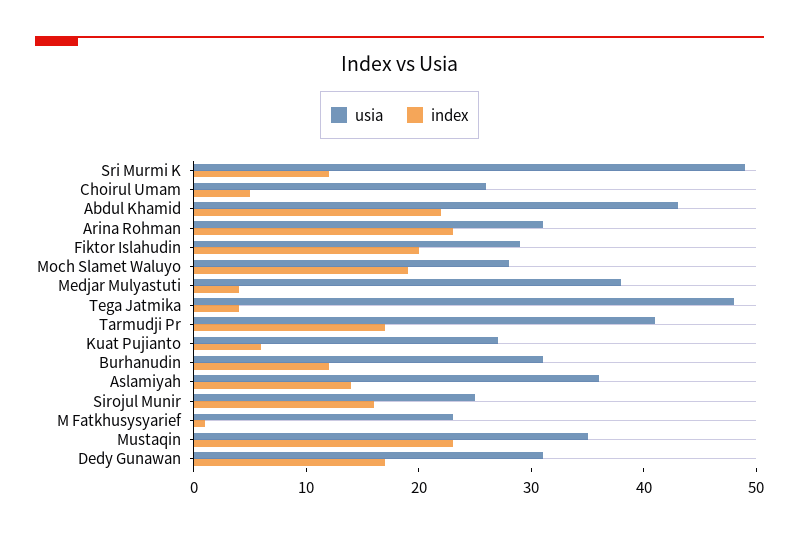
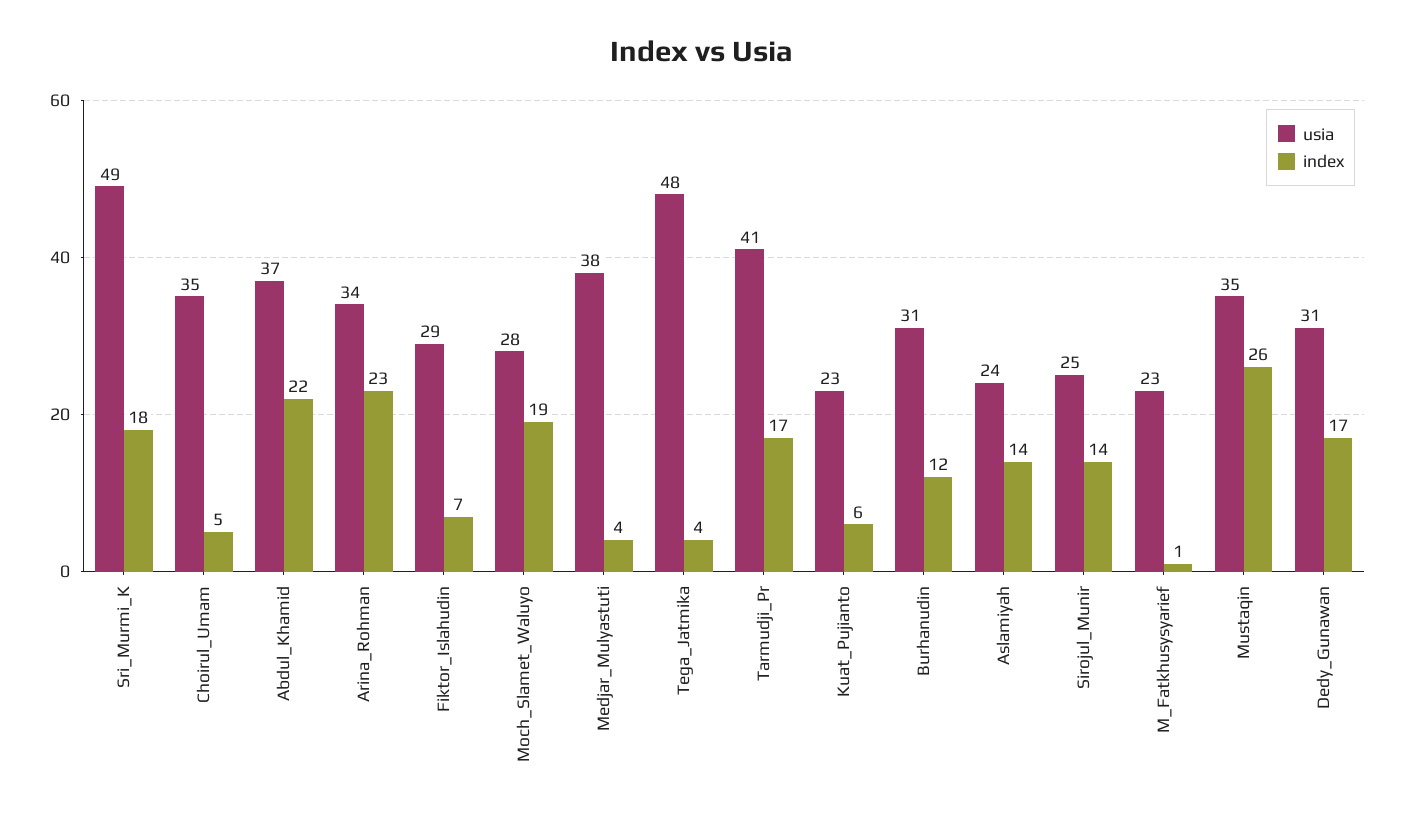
  {
    "usia": {
      "Sri Murmi K": 49,
-     "Choirul Umam": 26,
+     "Choirul Umam": 35,
-     "Abdul Khamid": 43,
+     "Abdul Khamid": 37,
-     "Arina Rohman": 31,
+     "Arina Rohman": 34,
      "Fiktor Islahudin": 29,
      "Moch Slamet Waluyo": 28,
      "Medjar Mulyastuti": 38,
      "Tega Jatmika": 48,
      "Tarmudji Pr": 41,
-     "Kuat Pujianto": 27,
+     "Kuat Pujianto": 23,
      "Burhanudin": 31,
-     "Aslamiyah": 36,
+     "Aslamiyah": 24,
      "Sirojul Munir": 25,
      "M Fatkhusysyarief": 23,
      "Mustaqin": 35,
      "Dedy Gunawan": 31
    },
    "index": {
-     "Sri Murmi K": 12,
+     "Sri Murmi K": 18,
      "Choirul Umam": 5,
      "Abdul Khamid": 22,
      "Arina Rohman": 23,
-     "Fiktor Islahudin": 20,
+     "Fiktor Islahudin": 7,
      "Moch Slamet Waluyo": 19,
      "Medjar Mulyastuti": 4,
      "Tega Jatmika": 4,
      "Tarmudji Pr": 17,
      "Kuat Pujianto": 6,
      "Burhanudin": 12,
      "Aslamiyah": 14,
-     "Sirojul Munir": 16,
+     "Sirojul Munir": 14,
      "M Fatkhusysyarief": 1,
-     "Mustaqin": 23,
+     "Mustaqin": 26,
      "Dedy Gunawan": 17
    }
  }

